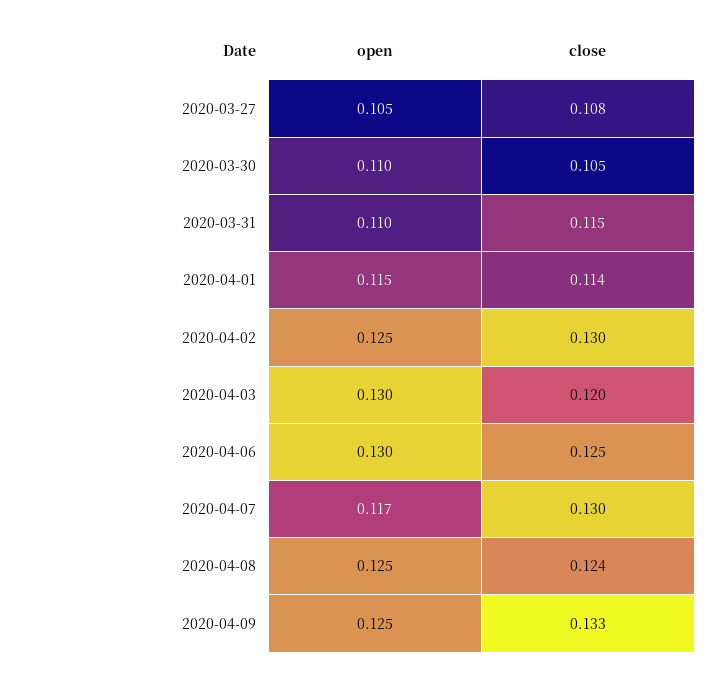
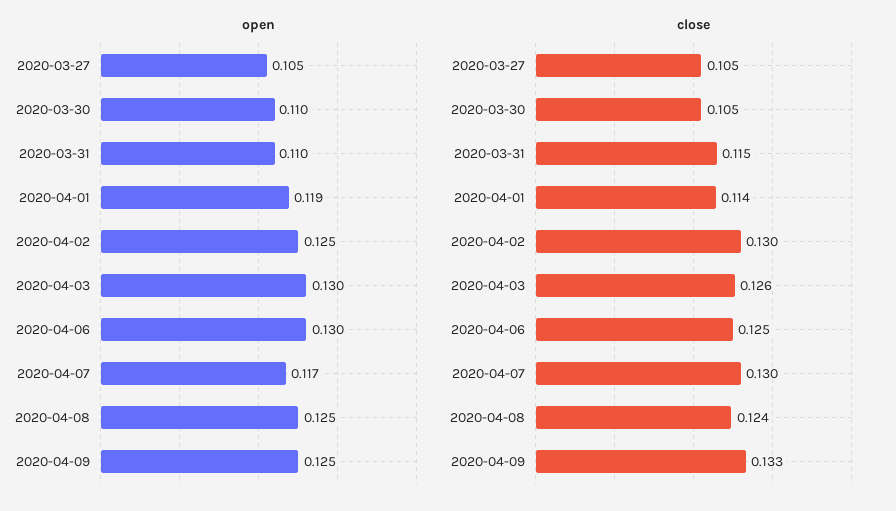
  {
    "open": {
      "2020-03-27": 0.105,
      "2020-03-30": 0.11,
      "2020-03-31": 0.11,
-     "2020-04-01": 0.115,
+     "2020-04-01": 0.119,
      "2020-04-02": 0.125,
      "2020-04-03": 0.13,
      "2020-04-06": 0.13,
      "2020-04-07": 0.117,
      "2020-04-08": 0.125,
      "2020-04-09": 0.125
    },
    "close": {
-     "2020-03-27": 0.108,
+     "2020-03-27": 0.105,
      "2020-03-30": 0.105,
      "2020-03-31": 0.115,
      "2020-04-01": 0.114,
      "2020-04-02": 0.13,
-     "2020-04-03": 0.12,
+     "2020-04-03": 0.126,
      "2020-04-06": 0.125,
      "2020-04-07": 0.13,
      "2020-04-08": 0.124,
      "2020-04-09": 0.133
    }
  }

